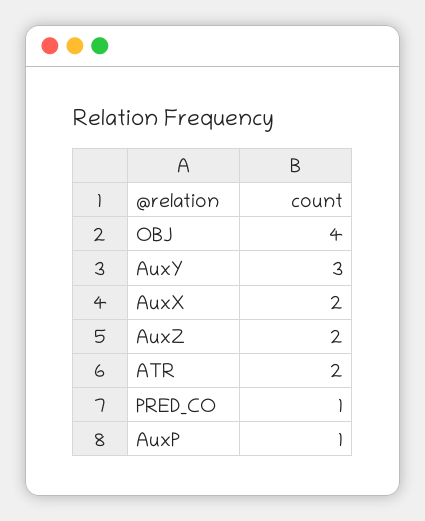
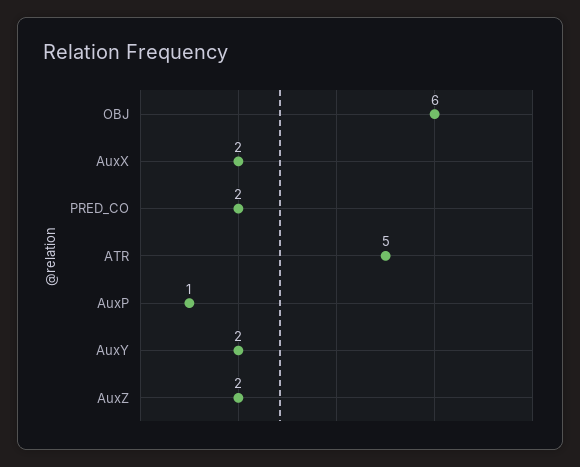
  {
-   "OBJ": 4,
+   "OBJ": 6,
-   "AuxY": 3,
+   "AuxY": 2,
    "AuxX": 2,
    "AuxZ": 2,
-   "ATR": 2,
+   "ATR": 5,
-   "PRED_CO": 1,
+   "PRED_CO": 2,
    "AuxP": 1
  }

